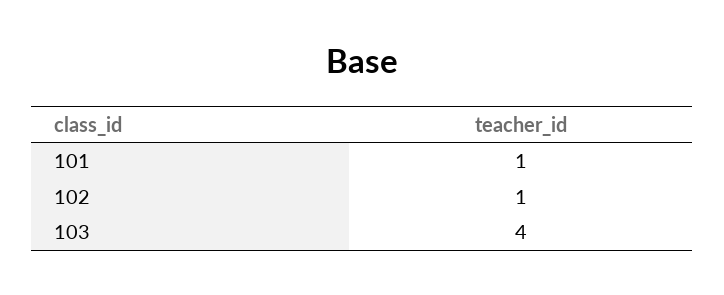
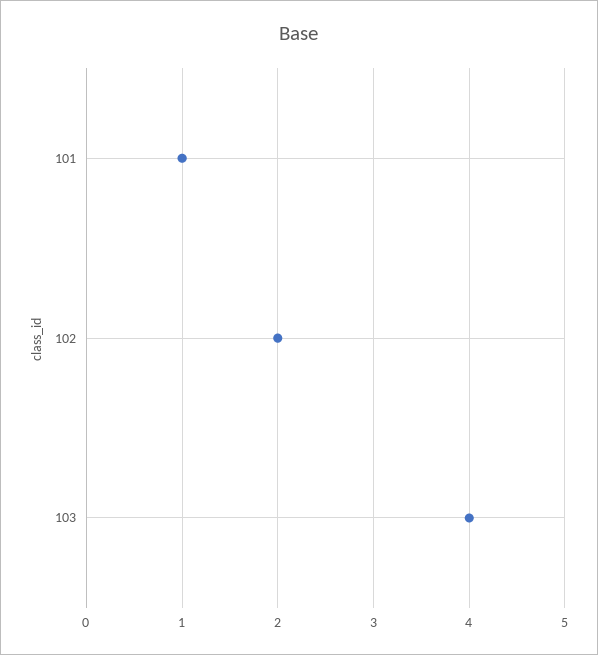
  {
    "101": 1,
-   "102": 1,
+   "102": 2,
    "103": 4
  }

